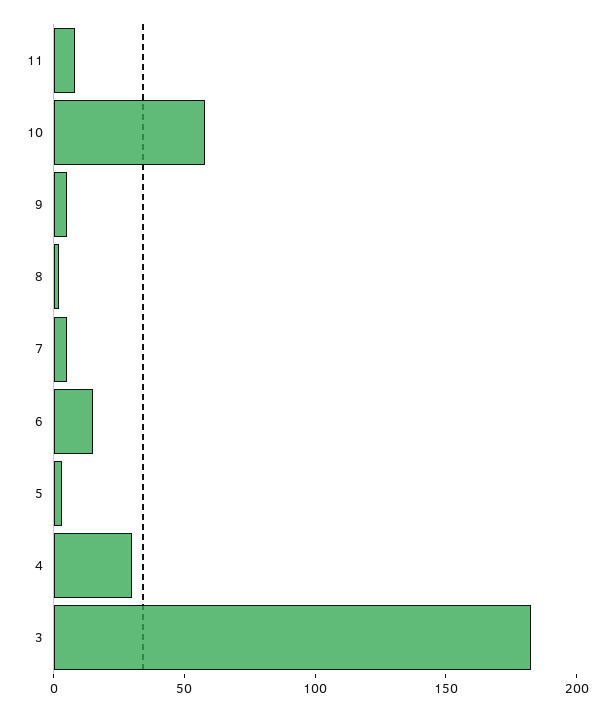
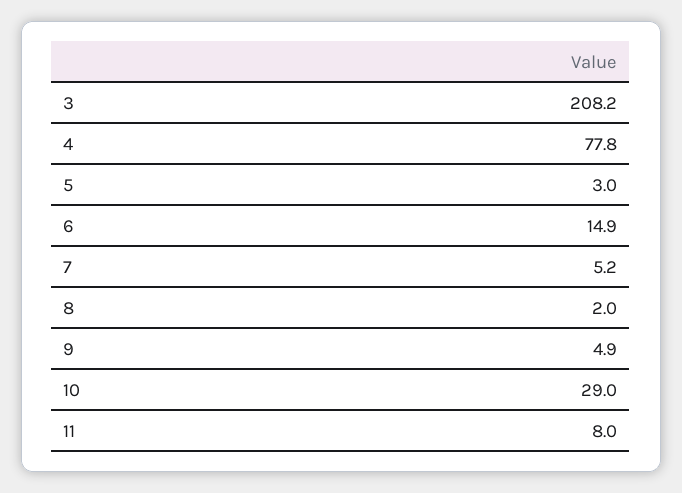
  {
    "11": 8,
-   "10": 60,
+   "10": 29,
    "9": 4.9,
    "8": 2,
    "7": 5.2,
    "6": 14.9,
    "5": 3,
-   "4": 30,
+   "4": 77.8,
-   "3": 180
+   "3": 208.2
  }

